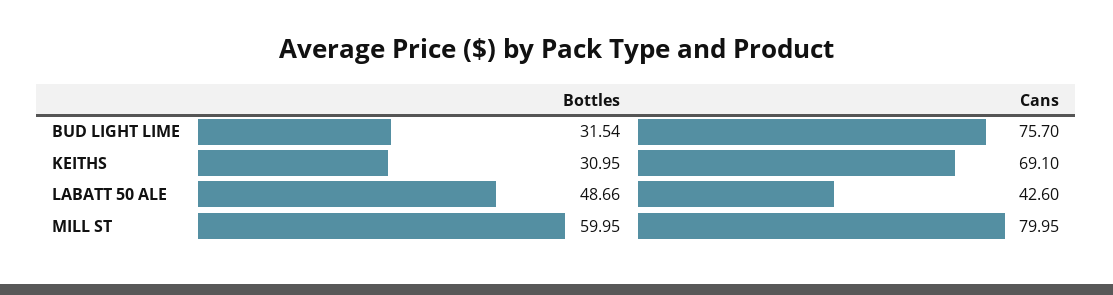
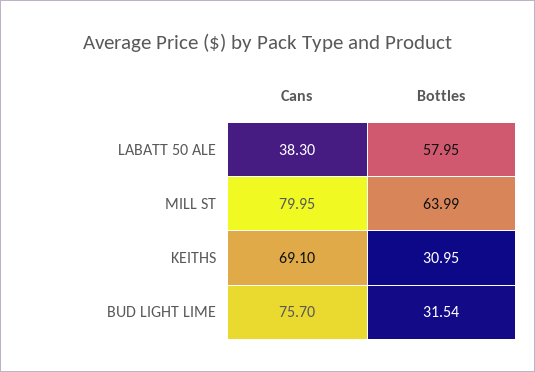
  {
    "Bottles": {
      "BUD LIGHT LIME": 31.54,
      "KEITHS": 30.95,
-     "LABATT 50 ALE": 48.66,
+     "LABATT 50 ALE": 57.95,
-     "MILL ST": 59.95
+     "MILL ST": 63.99
    },
    "Cans": {
      "BUD LIGHT LIME": 75.7,
      "KEITHS": 69.1,
-     "LABATT 50 ALE": 42.6,
+     "LABATT 50 ALE": 38.3,
      "MILL ST": 79.95
    }
  }

